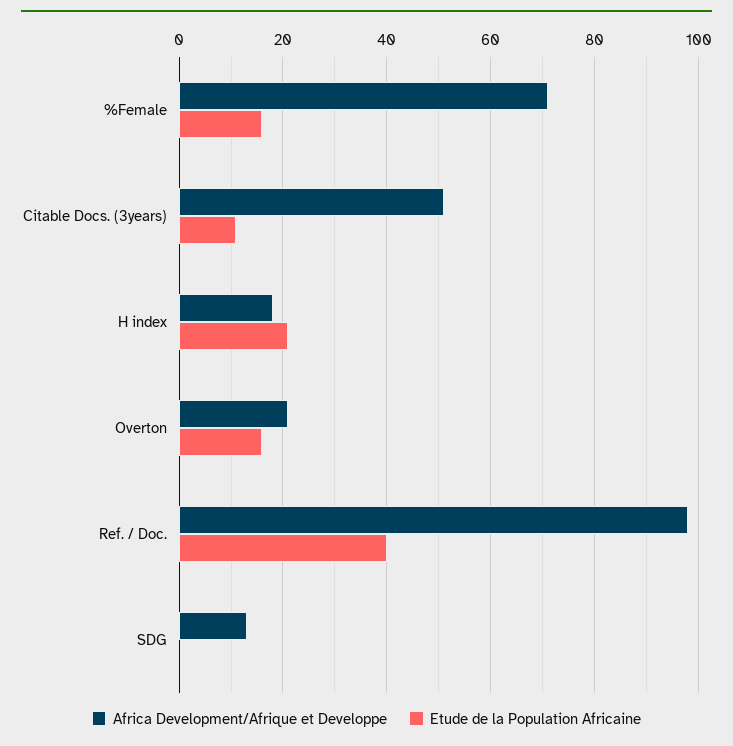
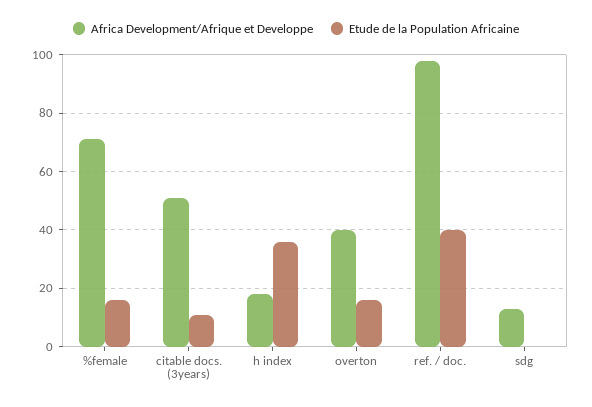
  {
    "Africa Development/Afrique et Developpe": {
      "%Female": 70,
      "Citable Docs. (3years)": 50,
      "H index": 20,
-     "Overton": 20,
+     "Overton": 40,
      "Ref. / Doc.": 100,
      "SDG": 15
    },
    "Etude de la Population Africaine": {
      "%Female": 15,
      "Citable Docs. (3years)": 10,
-     "H index": 20,
+     "H index": 35,
      "Overton": 15,
      "Ref. / Doc.": 40,
      "SDG": 0
    }
  }

